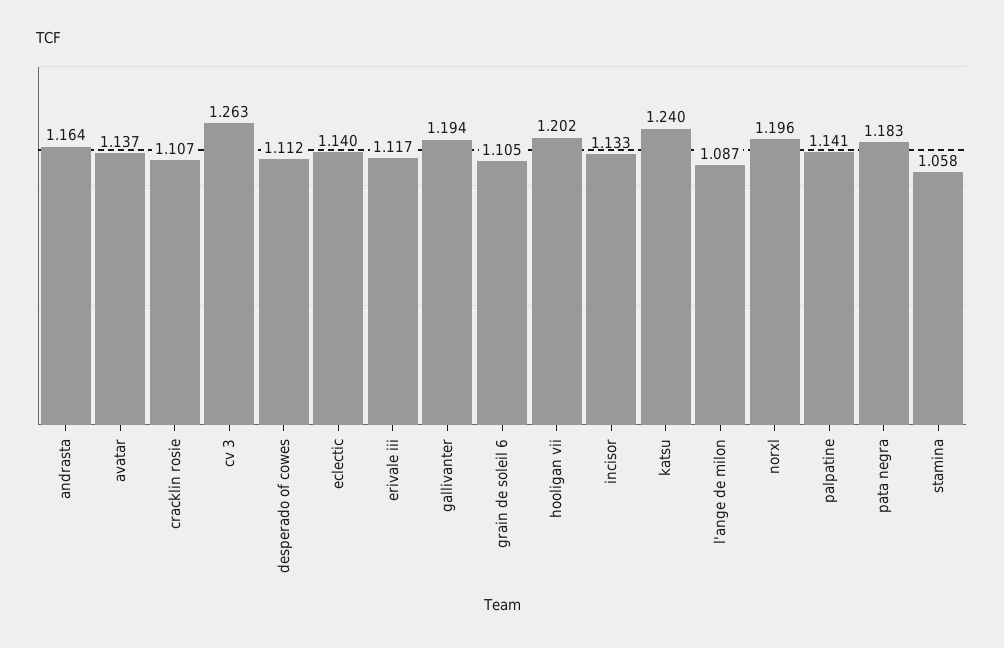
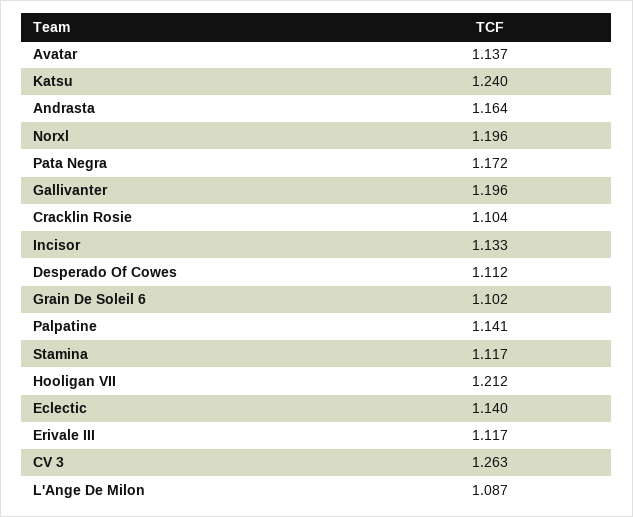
  {
    "andrasta": 1.164,
    "avatar": 1.137,
-   "cracklin rosie": 1.107,
+   "cracklin rosie": 1.104,
    "cv 3": 1.263,
    "desperado of cowes": 1.112,
    "eclectic": 1.14,
    "erivale iii": 1.117,
-   "gallivanter": 1.194,
+   "gallivanter": 1.196,
-   "grain de soleil 6": 1.105,
+   "grain de soleil 6": 1.102,
-   "hooligan vii": 1.202,
+   "hooligan vii": 1.212,
    "incisor": 1.133,
    "katsu": 1.24,
    "l'ange de milon": 1.087,
    "norxl": 1.196,
    "palpatine": 1.141,
-   "pata negra": 1.183,
+   "pata negra": 1.172,
-   "stamina": 1.058
+   "stamina": 1.117
  }

